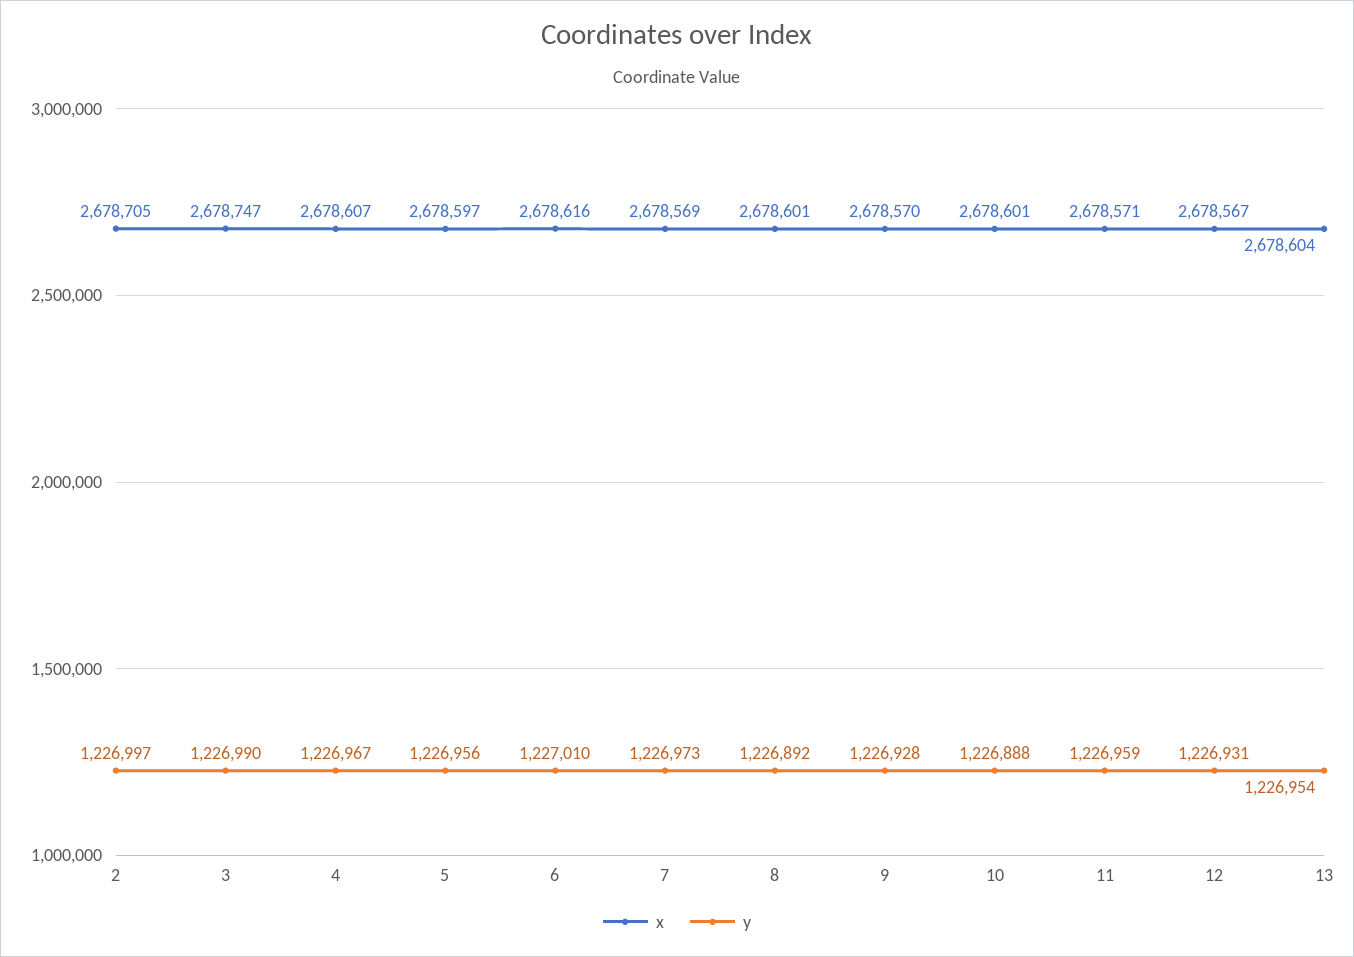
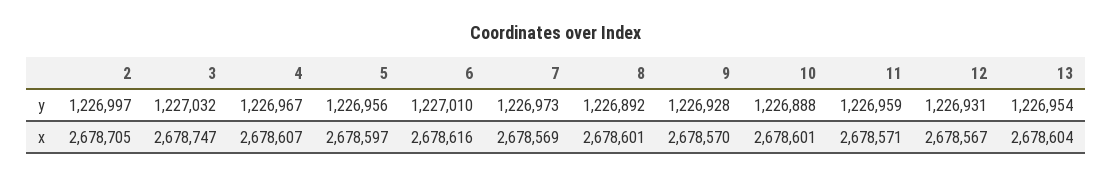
  {
    "x": {
      "2": 2678705,
      "3": 2678747,
      "4": 2678607,
      "5": 2678597,
      "6": 2678616,
      "7": 2678569,
      "8": 2678601,
      "9": 2678570,
      "10": 2678601,
      "11": 2678571,
      "12": 2678567,
      "13": 2678604
    },
    "y": {
      "2": 1226997,
-     "3": 1226990,
+     "3": 1227032,
      "4": 1226967,
      "5": 1226956,
      "6": 1227010,
      "7": 1226973,
      "8": 1226892,
      "9": 1226928,
      "10": 1226888,
      "11": 1226959,
      "12": 1226931,
      "13": 1226954
    }
  }

